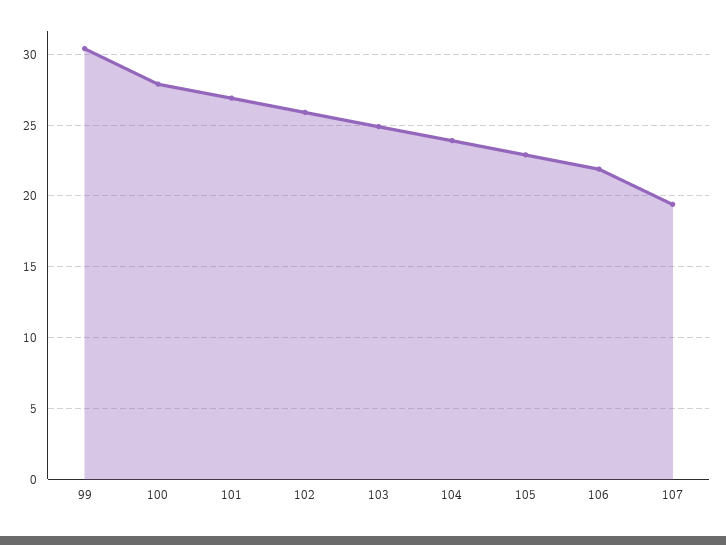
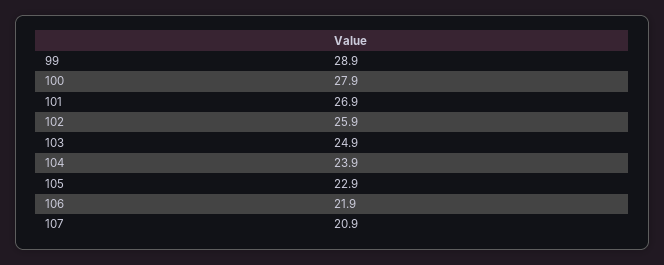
  {
-   "99": 30.5,
+   "99": 28.9,
    "100": 27.9,
    "101": 26.9,
    "102": 25.9,
    "103": 24.9,
    "104": 23.9,
    "105": 22.9,
    "106": 21.9,
-   "107": 19.5
+   "107": 20.9
  }

